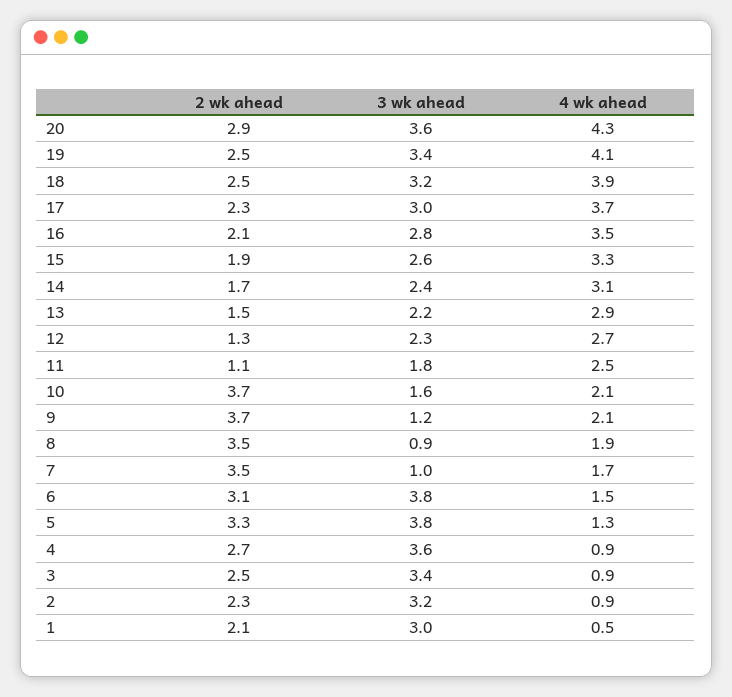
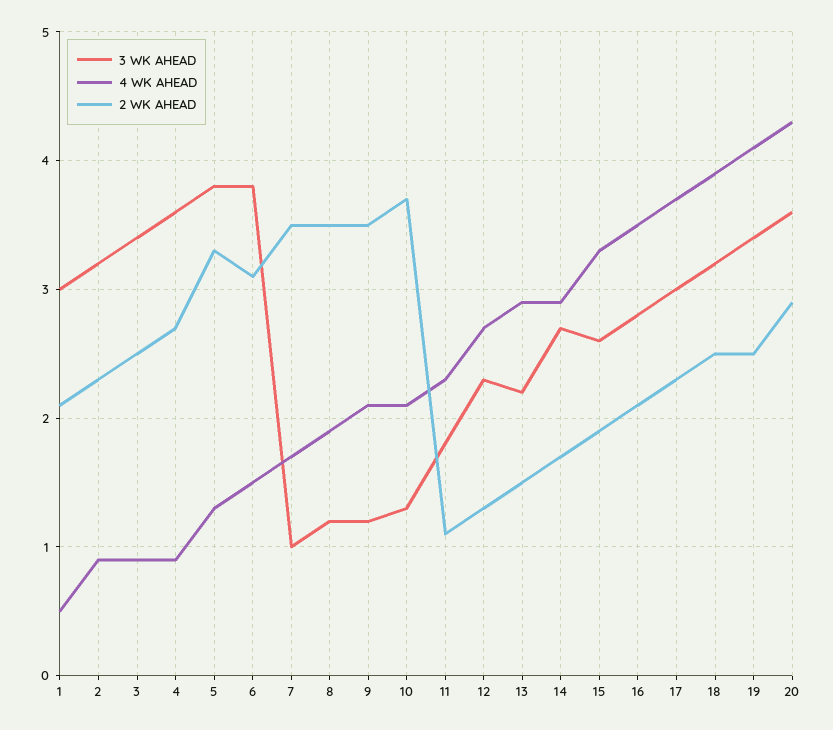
  {
    "2 wk ahead": {
      "20": 2.9,
      "19": 2.5,
      "18": 2.5,
      "17": 2.3,
      "16": 2.1,
      "15": 1.9,
      "14": 1.7,
      "13": 1.5,
      "12": 1.3,
      "11": 1.1,
      "10": 3.7,
-     "9": 3.7,
+     "9": 3.5,
      "8": 3.5,
      "7": 3.5,
      "6": 3.1,
      "5": 3.3,
      "4": 2.7,
      "3": 2.5,
      "2": 2.3,
      "1": 2.1
    },
    "3 wk ahead": {
      "20": 3.6,
      "19": 3.4,
      "18": 3.2,
      "17": 3,
      "16": 2.8,
      "15": 2.6,
-     "14": 2.4,
+     "14": 2.7,
      "13": 2.2,
      "12": 2.3,
      "11": 1.8,
-     "10": 1.6,
+     "10": 1.3,
      "9": 1.2,
-     "8": 0.9,
+     "8": 1.2,
      "7": 1,
      "6": 3.8,
      "5": 3.8,
      "4": 3.6,
      "3": 3.4,
      "2": 3.2,
      "1": 3
    },
    "4 wk ahead": {
      "20": 4.3,
      "19": 4.1,
      "18": 3.9,
      "17": 3.7,
      "16": 3.5,
      "15": 3.3,
-     "14": 3.1,
+     "14": 2.9,
      "13": 2.9,
      "12": 2.7,
-     "11": 2.5,
+     "11": 2.3,
      "10": 2.1,
      "9": 2.1,
      "8": 1.9,
      "7": 1.7,
      "6": 1.5,
      "5": 1.3,
      "4": 0.9,
      "3": 0.9,
      "2": 0.9,
      "1": 0.5
    }
  }

